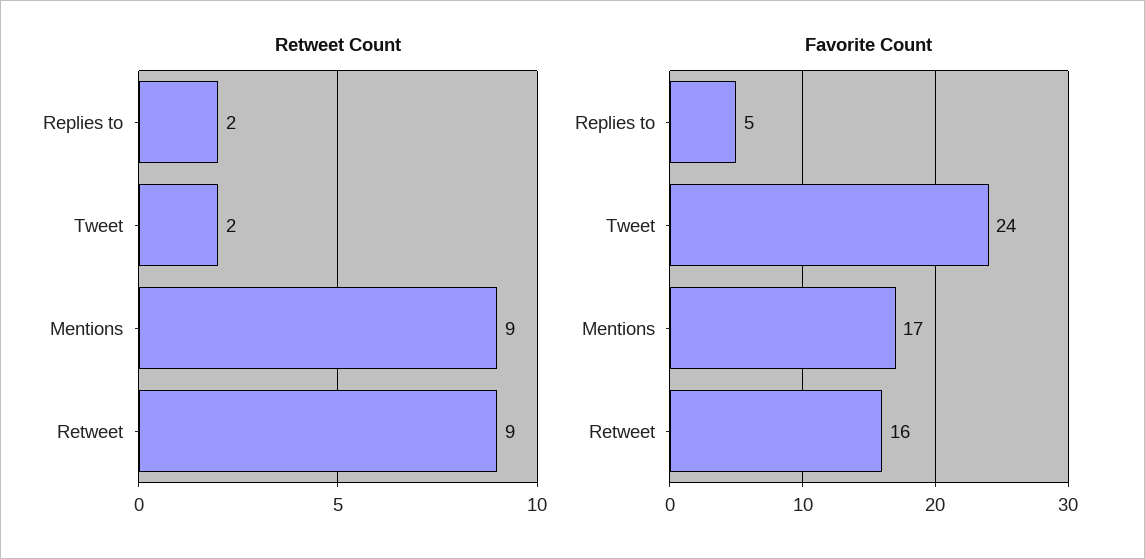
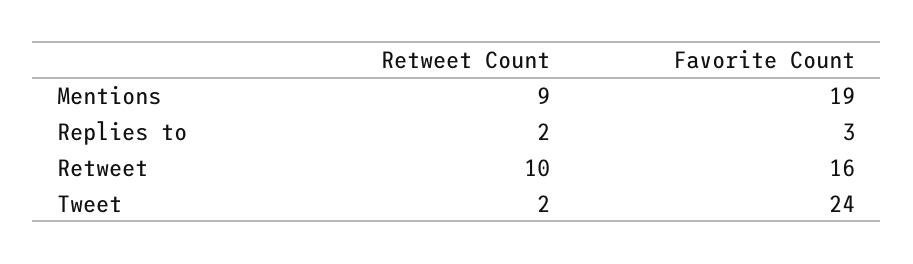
  {
    "Retweet Count": {
      "Replies to": 2,
      "Tweet": 2,
      "Mentions": 9,
-     "Retweet": 9
+     "Retweet": 10
    },
    "Favorite Count": {
-     "Replies to": 5,
+     "Replies to": 3,
      "Tweet": 24,
-     "Mentions": 17,
+     "Mentions": 19,
      "Retweet": 16
    }
  }

